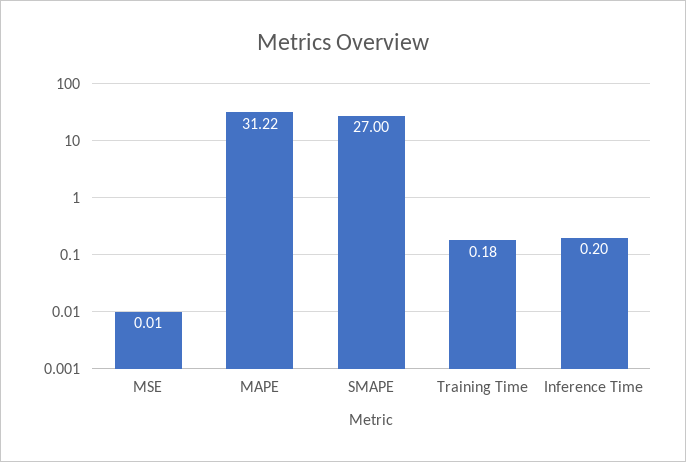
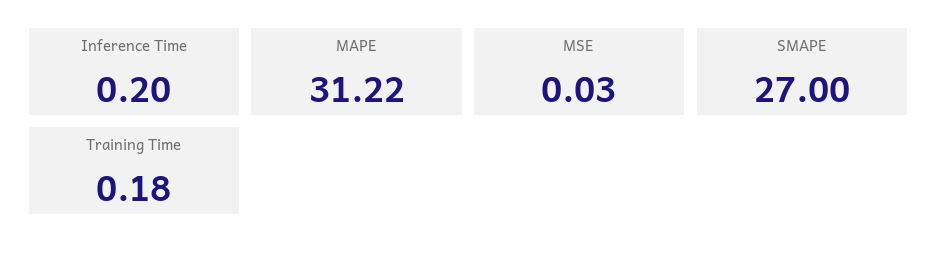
  {
-   "MSE": 0.01,
+   "MSE": 0.03,
    "MAPE": 31.22,
    "SMAPE": 27,
    "Training Time": 0.18,
    "Inference Time": 0.2
  }

